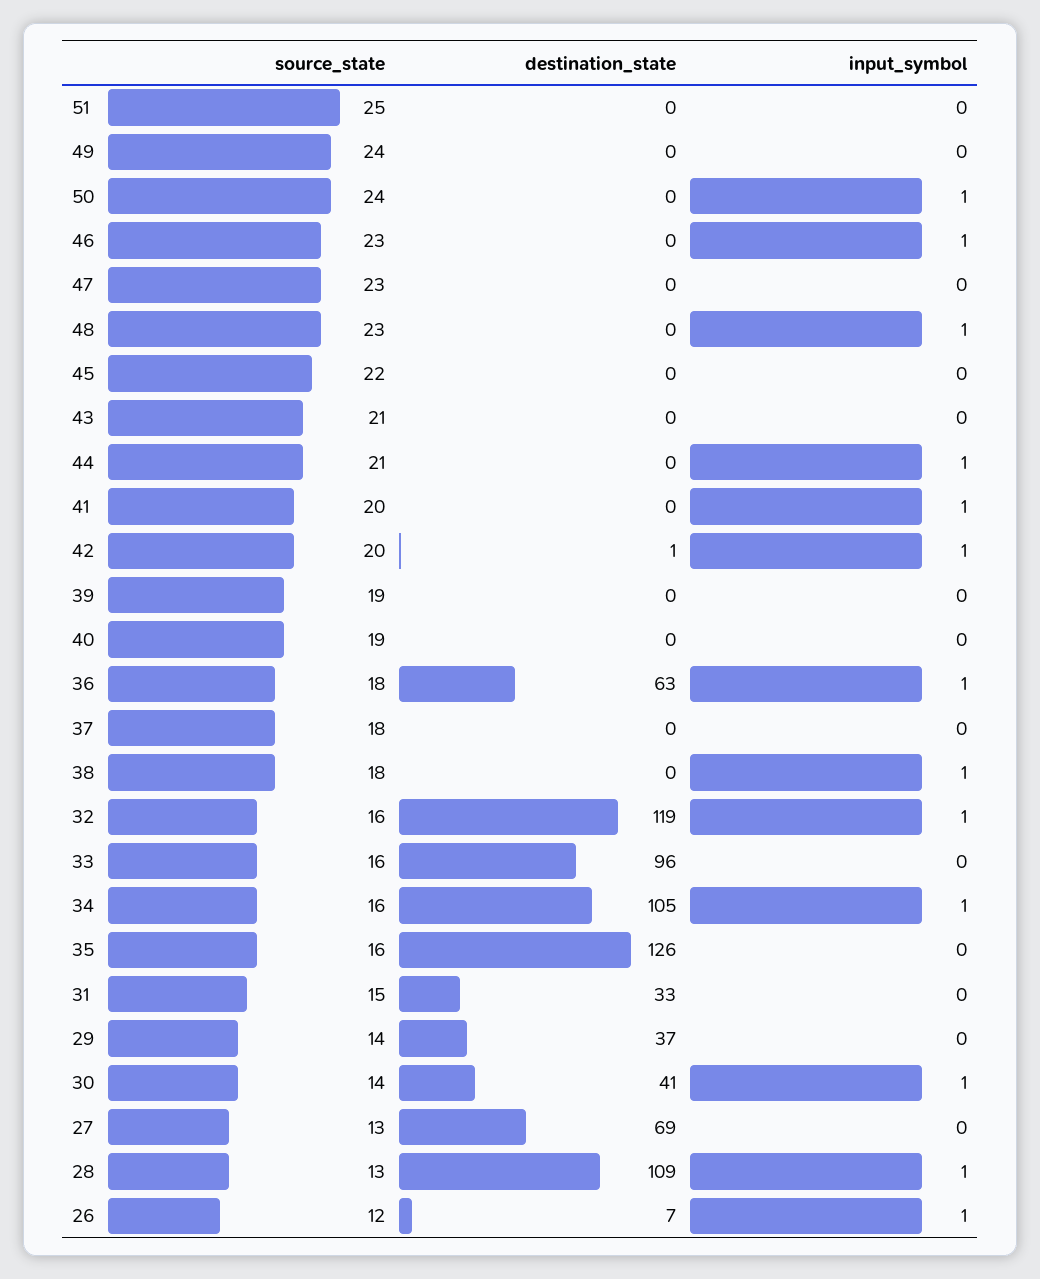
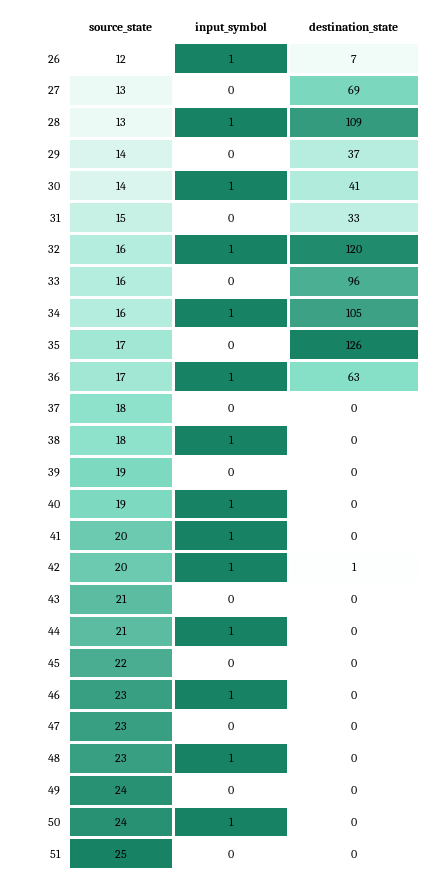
  {
    "source_state": {
      "51": 25,
      "49": 24,
      "50": 24,
      "46": 23,
      "47": 23,
      "48": 23,
      "45": 22,
      "43": 21,
      "44": 21,
      "41": 20,
      "42": 20,
      "39": 19,
      "40": 19,
-     "36": 18,
+     "36": 17,
      "37": 18,
      "38": 18,
      "32": 16,
      "33": 16,
      "34": 16,
-     "35": 16,
+     "35": 17,
      "31": 15,
      "29": 14,
      "30": 14,
      "27": 13,
      "28": 13,
      "26": 12
    },
    "destination_state": {
      "51": 0,
      "49": 0,
      "50": 0,
      "46": 0,
      "47": 0,
      "48": 0,
      "45": 0,
      "43": 0,
      "44": 0,
      "41": 0,
      "42": 1,
      "39": 0,
      "40": 0,
      "36": 63,
      "37": 0,
      "38": 0,
-     "32": 119,
+     "32": 120,
      "33": 96,
      "34": 105,
      "35": 126,
      "31": 33,
      "29": 37,
      "30": 41,
      "27": 69,
      "28": 109,
      "26": 7
    },
    "input_symbol": {
      "51": 0,
      "49": 0,
      "50": 1,
      "46": 1,
      "47": 0,
      "48": 1,
      "45": 0,
      "43": 0,
      "44": 1,
      "41": 1,
      "42": 1,
      "39": 0,
-     "40": 0,
+     "40": 1,
      "36": 1,
      "37": 0,
      "38": 1,
      "32": 1,
      "33": 0,
      "34": 1,
      "35": 0,
      "31": 0,
      "29": 0,
      "30": 1,
      "27": 0,
      "28": 1,
      "26": 1
    }
  }

